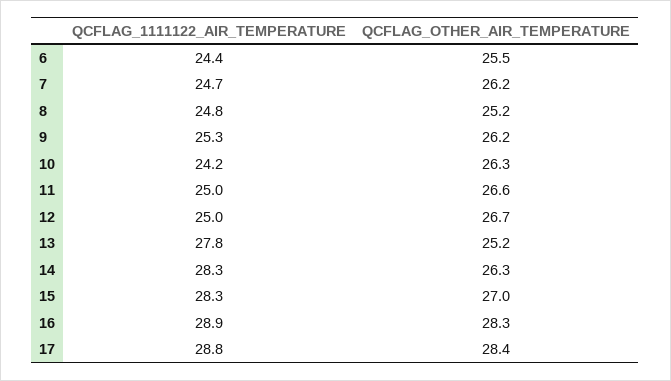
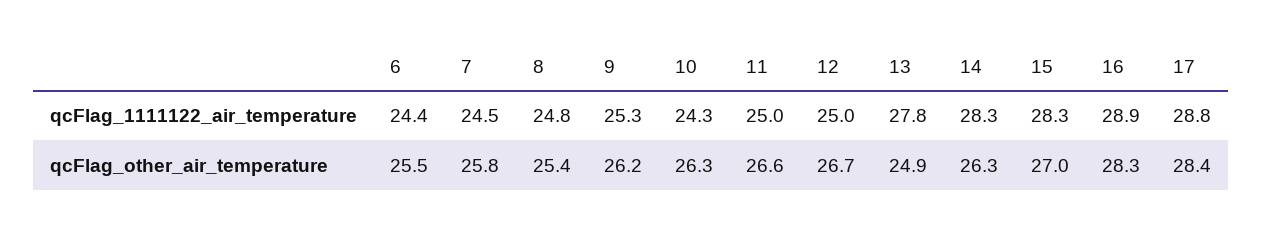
  {
    "QCFLAG_1111122_AIR_TEMPERATURE": {
      "6": 24.4,
-     "7": 24.7,
+     "7": 24.5,
      "8": 24.8,
      "9": 25.3,
-     "10": 24.2,
+     "10": 24.3,
      "11": 25,
      "12": 25,
      "13": 27.8,
      "14": 28.3,
      "15": 28.3,
      "16": 28.9,
      "17": 28.8
    },
    "QCFLAG_OTHER_AIR_TEMPERATURE": {
      "6": 25.5,
-     "7": 26.2,
+     "7": 25.8,
-     "8": 25.2,
+     "8": 25.4,
      "9": 26.2,
      "10": 26.3,
      "11": 26.6,
      "12": 26.7,
-     "13": 25.2,
+     "13": 24.9,
      "14": 26.3,
      "15": 27,
      "16": 28.3,
      "17": 28.4
    }
  }

